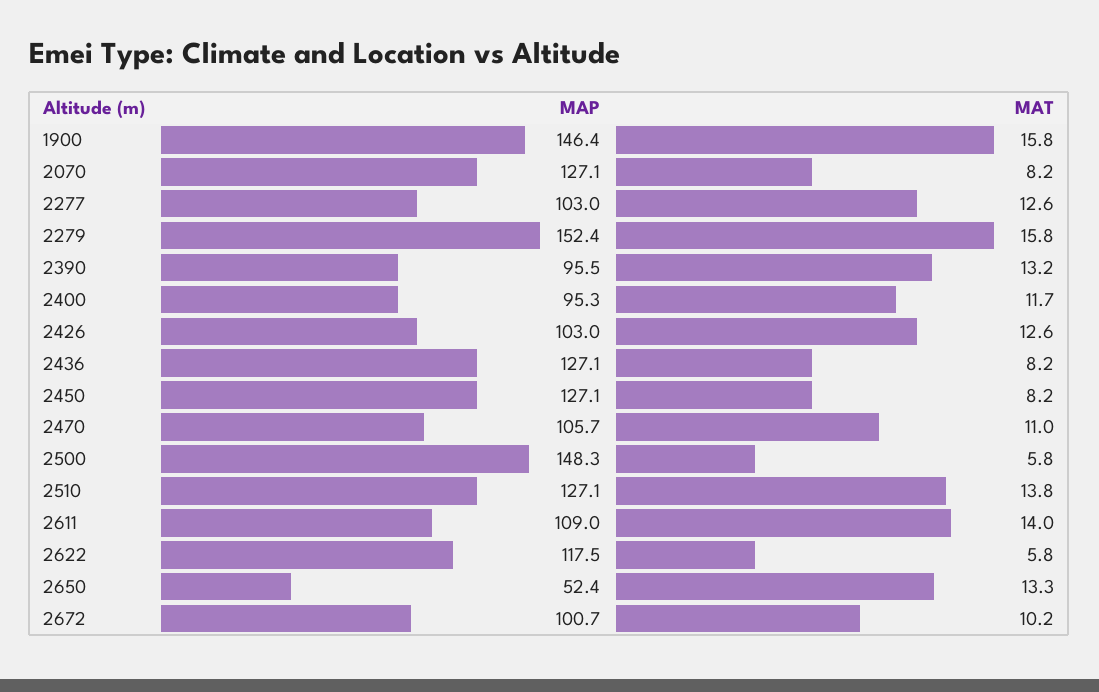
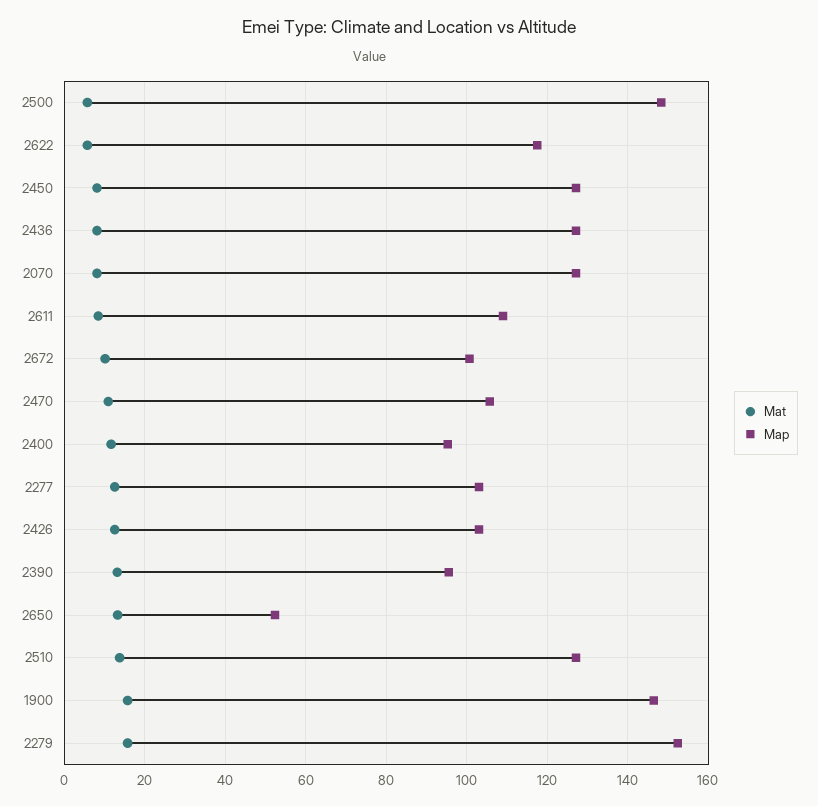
  {
    "MAP": {
      "1900": 146.4,
      "2070": 127.1,
      "2277": 103,
      "2279": 152.4,
      "2390": 95.5,
      "2400": 95.3,
      "2426": 103,
      "2436": 127.1,
      "2450": 127.1,
      "2470": 105.7,
      "2500": 148.3,
      "2510": 127.1,
      "2611": 109,
      "2622": 117.5,
      "2650": 52.4,
      "2672": 100.7
    },
    "MAT": {
      "1900": 15.8,
      "2070": 8.2,
      "2277": 12.6,
      "2279": 15.8,
      "2390": 13.2,
      "2400": 11.7,
      "2426": 12.6,
      "2436": 8.2,
      "2450": 8.2,
      "2470": 11,
      "2500": 5.8,
      "2510": 13.8,
-     "2611": 14,
+     "2611": 8,
      "2622": 5.8,
      "2650": 13.3,
      "2672": 10.2
    }
  }

